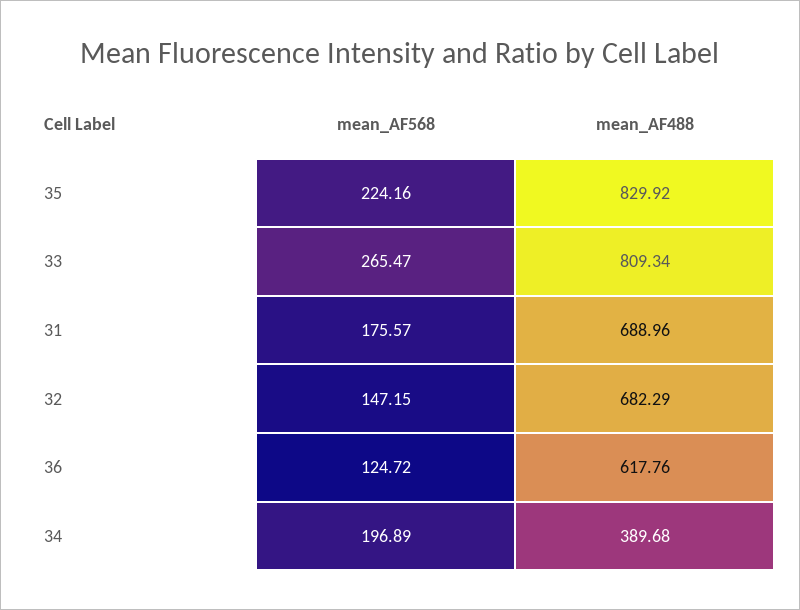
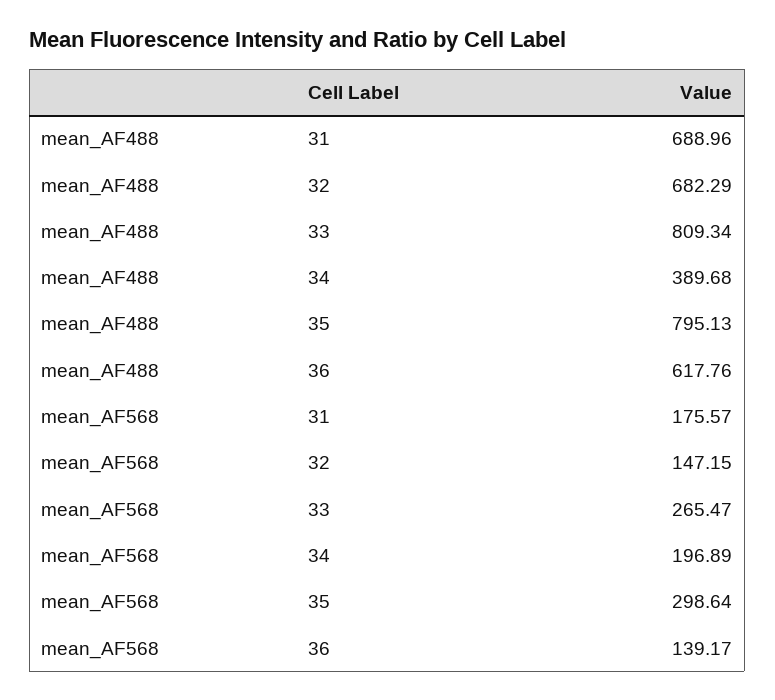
  {
    "mean_AF568": {
-     "35": 224.16,
+     "35": 298.64,
      "33": 265.47,
      "31": 175.57,
      "32": 147.15,
-     "36": 124.72,
+     "36": 139.17,
      "34": 196.89
    },
    "mean_AF488": {
-     "35": 829.92,
+     "35": 795.13,
      "33": 809.34,
      "31": 688.96,
      "32": 682.29,
      "36": 617.76,
      "34": 389.68
    }
  }

